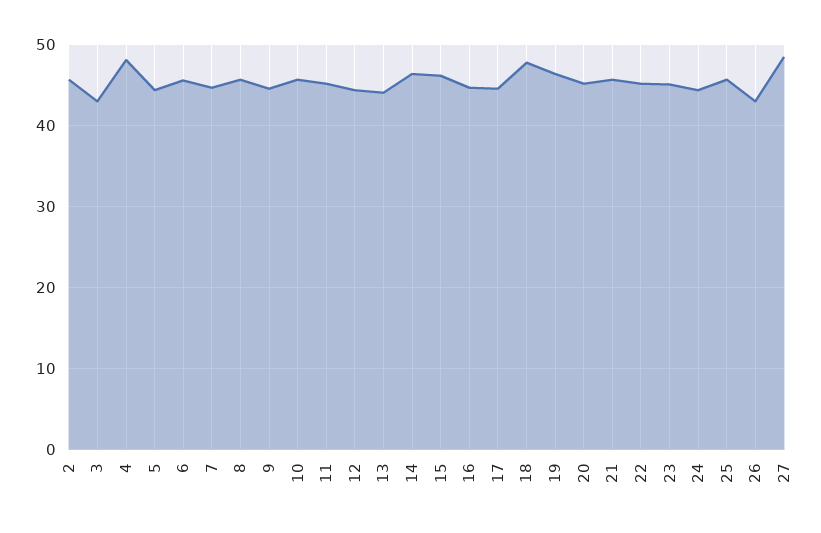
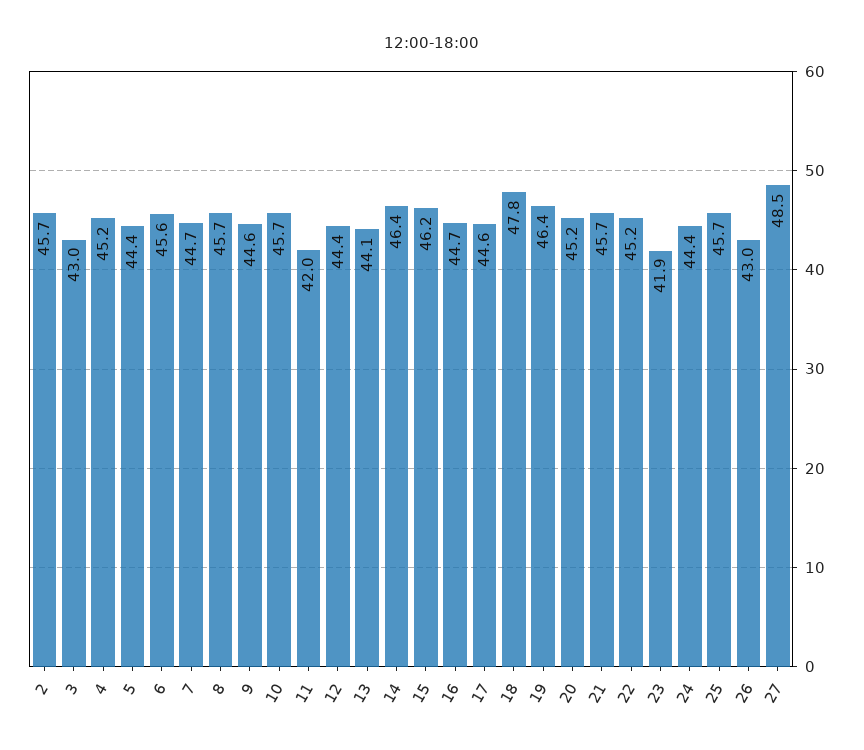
  {
    "2": 45.7,
    "3": 43,
-   "4": 48,
+   "4": 45.2,
    "5": 44.4,
    "6": 45.6,
    "7": 44.7,
    "8": 45.7,
    "9": 44.6,
    "10": 45.7,
-   "11": 45,
+   "11": 42,
    "12": 44.4,
    "13": 44.1,
    "14": 46.4,
    "15": 46.2,
    "16": 44.7,
    "17": 44.6,
    "18": 47.8,
    "19": 46.4,
    "20": 45.2,
    "21": 45.7,
    "22": 45.2,
-   "23": 45,
+   "23": 41.9,
    "24": 44.4,
    "25": 45.7,
    "26": 43,
    "27": 48.5
  }

